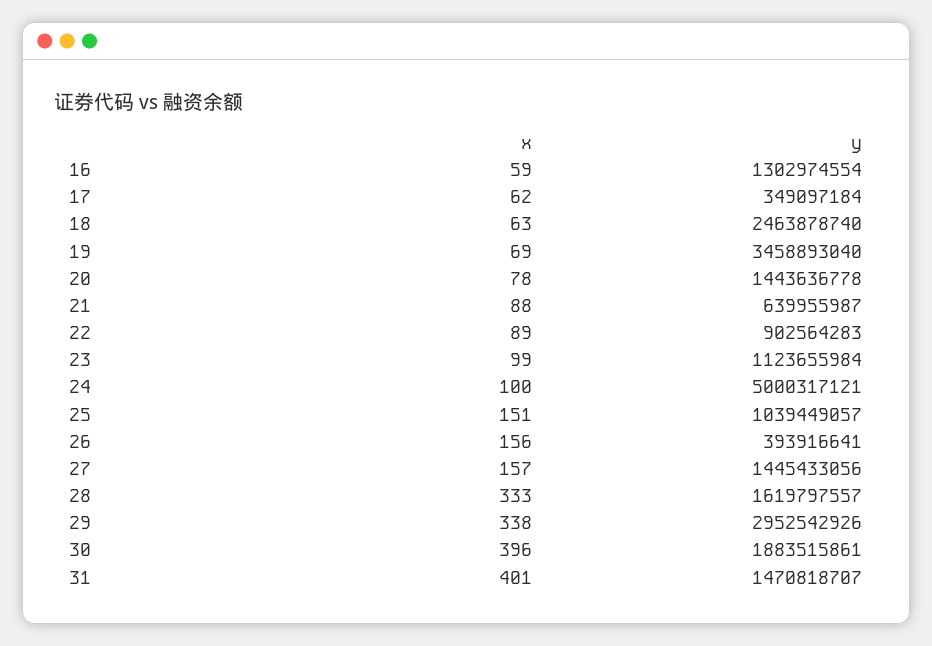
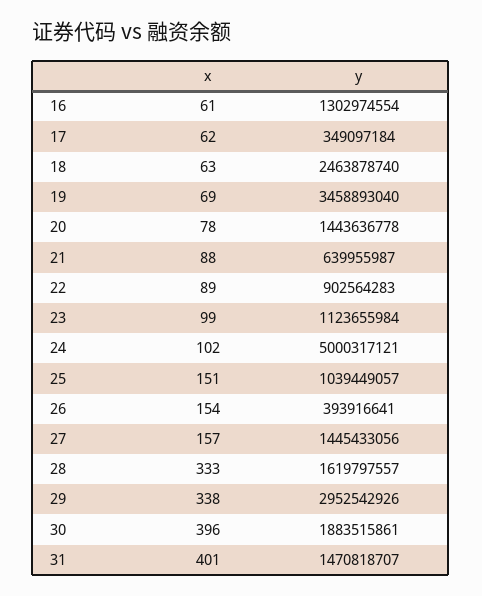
  {
    "x": {
-     "16": 59,
+     "16": 61,
      "17": 62,
      "18": 63,
      "19": 69,
      "20": 78,
      "21": 88,
      "22": 89,
      "23": 99,
-     "24": 100,
+     "24": 102,
      "25": 151,
-     "26": 156,
+     "26": 154,
      "27": 157,
      "28": 333,
      "29": 338,
      "30": 396,
      "31": 401
    },
    "y": {
      "16": 1302974554,
      "17": 349097184,
      "18": 2463878740,
      "19": 3458893040,
      "20": 1443636778,
      "21": 639955987,
      "22": 902564283,
      "23": 1123655984,
      "24": 5000317121,
      "25": 1039449057,
      "26": 393916641,
      "27": 1445433056,
      "28": 1619797557,
      "29": 2952542926,
      "30": 1883515861,
      "31": 1470818707
    }
  }

